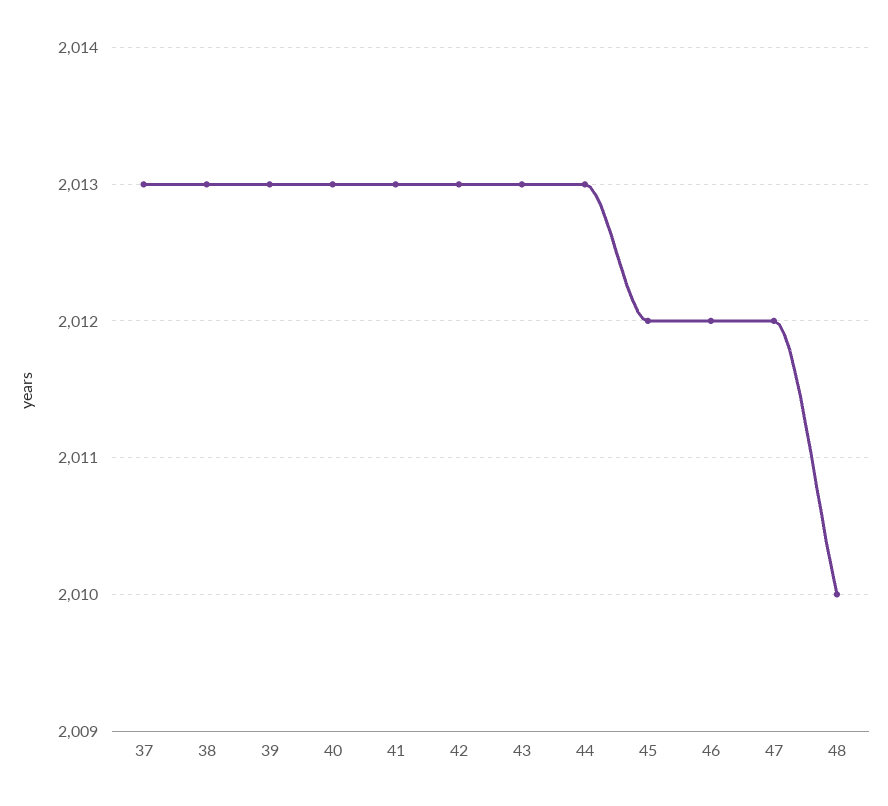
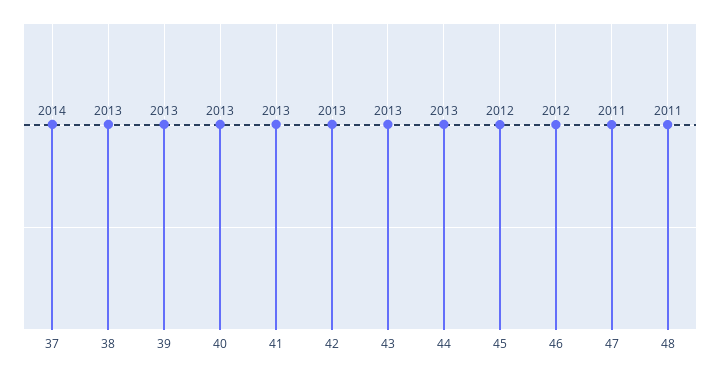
  {
-   "37": 2013,
+   "37": 2014,
    "38": 2013,
    "39": 2013,
    "40": 2013,
    "41": 2013,
    "42": 2013,
    "43": 2013,
    "44": 2013,
    "45": 2012,
    "46": 2012,
-   "47": 2012,
+   "47": 2011,
-   "48": 2010
+   "48": 2011
  }

